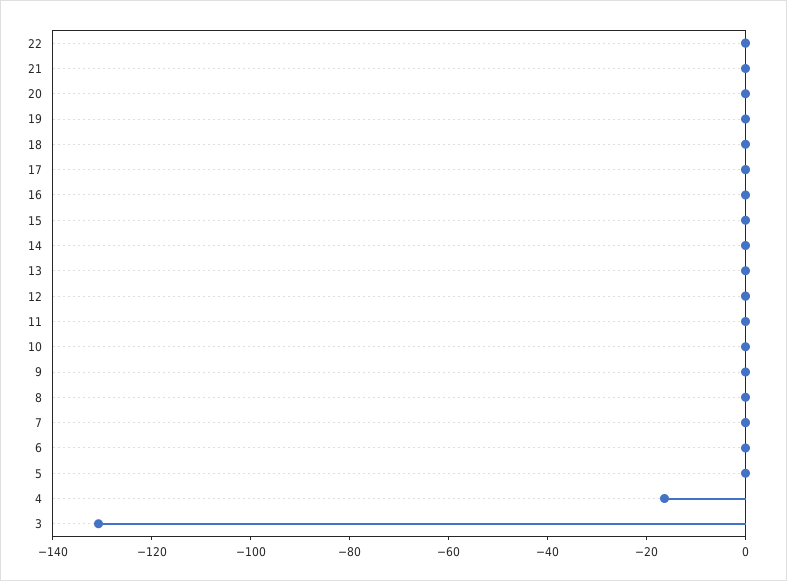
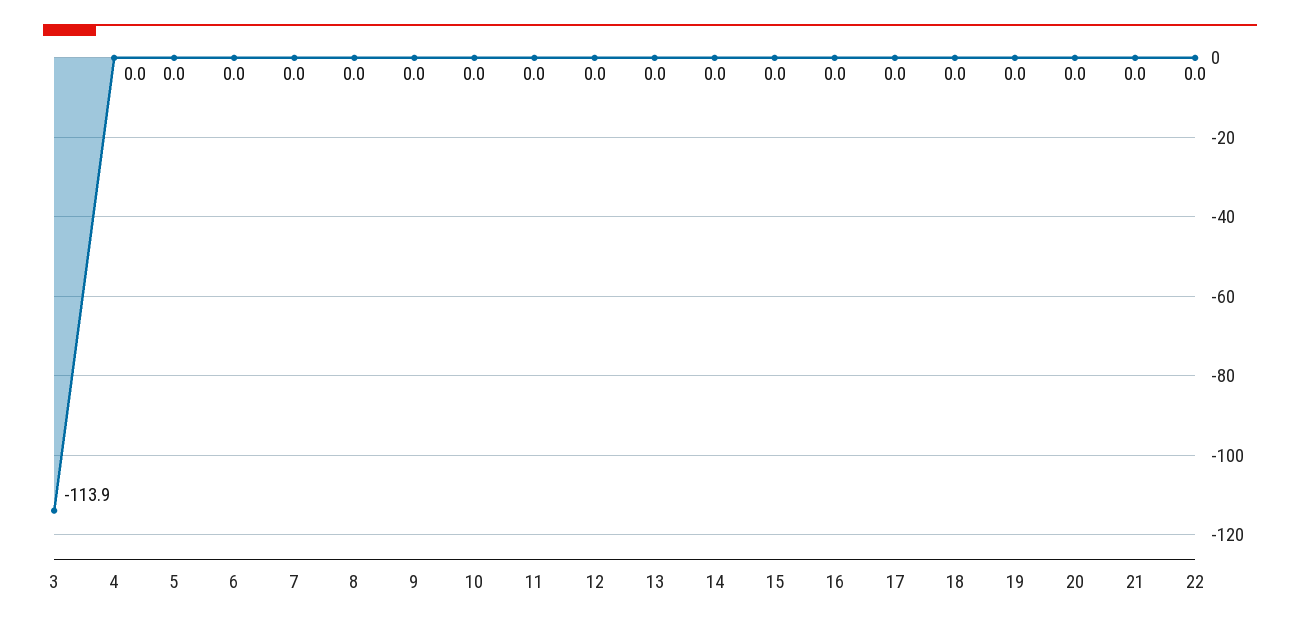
  {
    "22": 0,
    "21": 0,
    "20": 0,
    "19": 0,
    "18": 0,
    "17": 0,
    "16": 0,
    "15": 0,
    "14": 0,
    "13": 0,
    "12": 0,
    "11": 0,
    "10": 0,
    "9": 0,
    "8": 0,
    "7": 0,
    "6": 0,
    "5": 0,
-   "4": -15,
+   "4": 0,
-   "3": -130
+   "3": -113.9
  }

